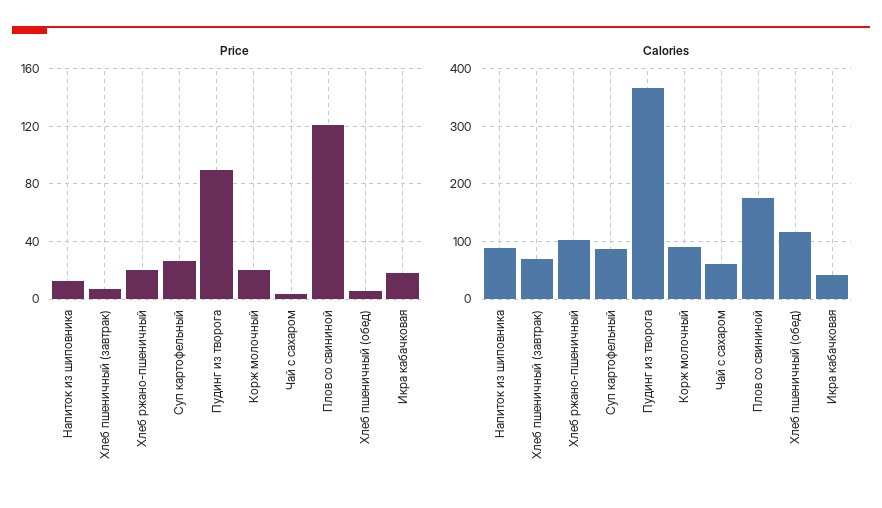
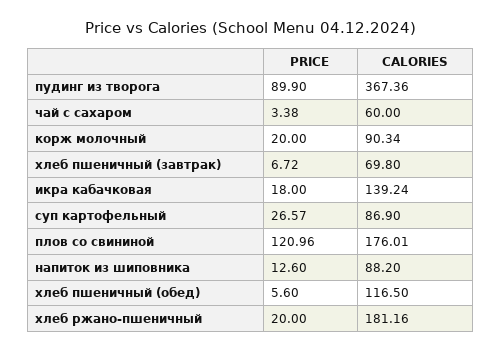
  {
    "Price": {
      "Напиток из шиповника": 12.6,
      "Хлеб пшеничный (завтрак)": 6.72,
      "Хлеб ржано-пшеничный": 20,
      "Суп картофельный": 26.57,
      "Пудинг из творога": 89.9,
      "Корж молочный": 20,
      "Чай с сахаром": 3.38,
      "Плов со свининой": 120.96,
      "Хлеб пшеничный (обед)": 5.6,
      "Икра кабачковая": 18
    },
    "Calories": {
      "Напиток из шиповника": 88.2,
      "Хлеб пшеничный (завтрак)": 69.8,
-     "Хлеб ржано-пшеничный": 100,
+     "Хлеб ржано-пшеничный": 181.16,
      "Суп картофельный": 86.9,
      "Пудинг из творога": 367.36,
      "Корж молочный": 90.34,
      "Чай с сахаром": 60,
      "Плов со свининой": 176.01,
      "Хлеб пшеничный (обед)": 116.5,
-     "Икра кабачковая": 40
+     "Икра кабачковая": 139.24
    }
  }

